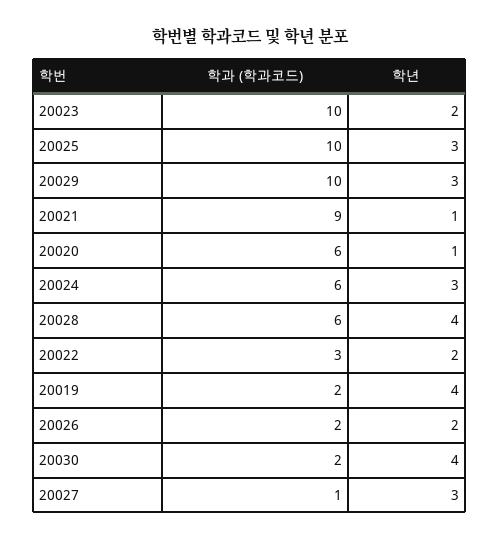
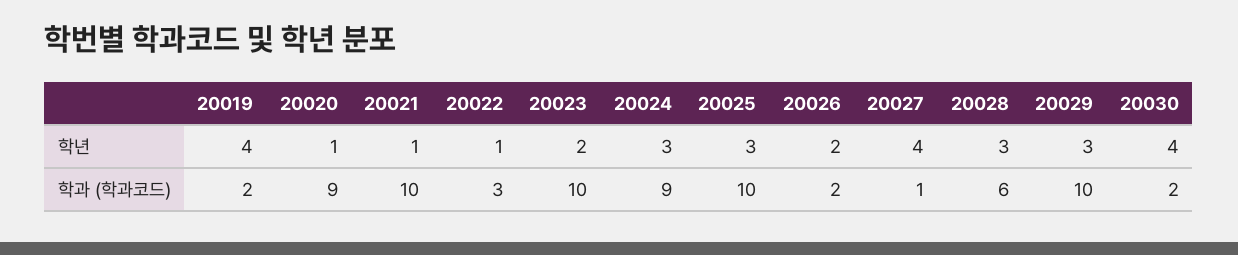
  {
    "학과 (학과코드)": {
      "20023": 10,
      "20025": 10,
      "20029": 10,
-     "20021": 9,
+     "20021": 10,
-     "20020": 6,
+     "20020": 9,
-     "20024": 6,
+     "20024": 9,
      "20028": 6,
      "20022": 3,
      "20019": 2,
      "20026": 2,
      "20030": 2,
      "20027": 1
    },
    "학년": {
      "20023": 2,
      "20025": 3,
      "20029": 3,
      "20021": 1,
      "20020": 1,
      "20024": 3,
-     "20028": 4,
+     "20028": 3,
-     "20022": 2,
+     "20022": 1,
      "20019": 4,
      "20026": 2,
      "20030": 4,
-     "20027": 3
+     "20027": 4
    }
  }

